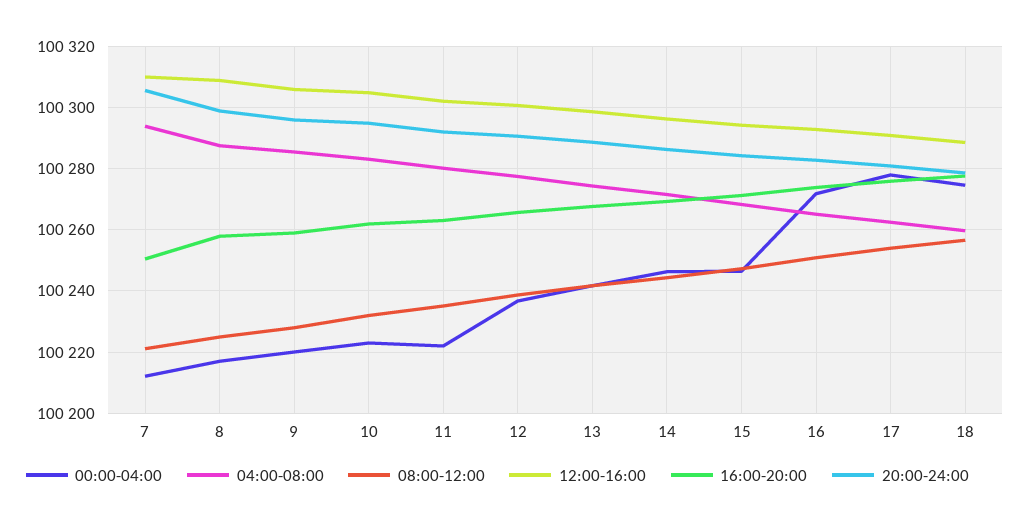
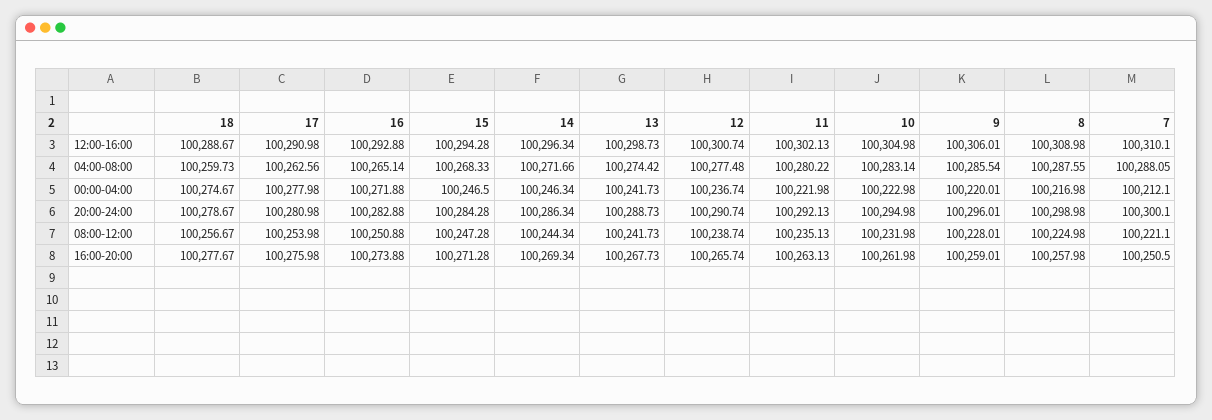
  {
    "00:00-04:00": {
      "7": 100212.1,
      "8": 100216.98,
      "9": 100220.01,
      "10": 100222.98,
      "11": 100221.98,
      "12": 100236.74,
      "13": 100241.73,
      "14": 100246.34,
      "15": 100246.5,
      "16": 100271.88,
      "17": 100277.98,
      "18": 100274.67
    },
    "04:00-08:00": {
-     "7": 100294,
+     "7": 100288.05,
      "8": 100287.55,
      "9": 100285.54,
      "10": 100283.14,
      "11": 100280.22,
      "12": 100277.48,
      "13": 100274.42,
      "14": 100271.66,
      "15": 100268.33,
      "16": 100265.14,
      "17": 100262.56,
      "18": 100259.73
    },
    "08:00-12:00": {
      "7": 100221.1,
      "8": 100224.98,
      "9": 100228.01,
      "10": 100231.98,
      "11": 100235.13,
      "12": 100238.74,
      "13": 100241.73,
      "14": 100244.34,
      "15": 100247.28,
      "16": 100250.88,
      "17": 100253.98,
      "18": 100256.67
    },
    "12:00-16:00": {
      "7": 100310.1,
      "8": 100308.98,
      "9": 100306.01,
      "10": 100304.98,
      "11": 100302.13,
      "12": 100300.74,
      "13": 100298.73,
      "14": 100296.34,
      "15": 100294.28,
      "16": 100292.88,
      "17": 100290.98,
      "18": 100288.67
    },
    "16:00-20:00": {
      "7": 100250.5,
      "8": 100257.98,
      "9": 100259.01,
      "10": 100261.98,
      "11": 100263.13,
      "12": 100265.74,
      "13": 100267.73,
      "14": 100269.34,
      "15": 100271.28,
      "16": 100273.88,
      "17": 100275.98,
      "18": 100277.67
    },
    "20:00-24:00": {
-     "7": 100306,
+     "7": 100300.1,
      "8": 100298.98,
      "9": 100296.01,
      "10": 100294.98,
      "11": 100292.13,
      "12": 100290.74,
      "13": 100288.73,
      "14": 100286.34,
      "15": 100284.28,
      "16": 100282.88,
      "17": 100280.98,
      "18": 100278.67
    }
  }

